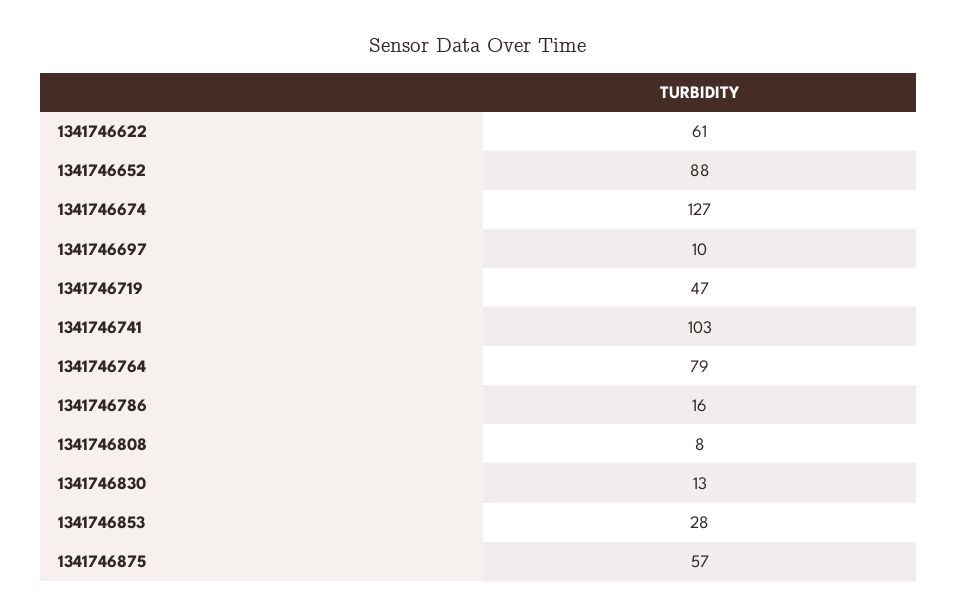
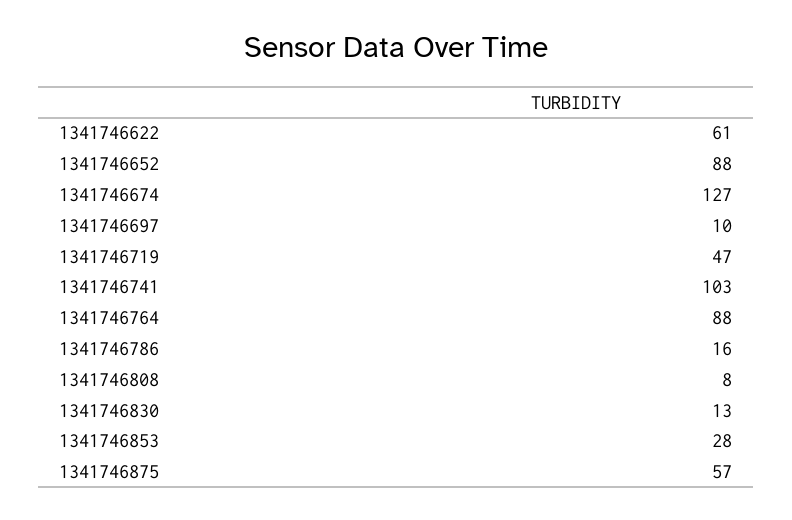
  {
    "1341746622": 61,
    "1341746652": 88,
    "1341746674": 127,
    "1341746697": 10,
    "1341746719": 47,
    "1341746741": 103,
-   "1341746764": 79,
+   "1341746764": 88,
    "1341746786": 16,
    "1341746808": 8,
    "1341746830": 13,
    "1341746853": 28,
    "1341746875": 57
  }

